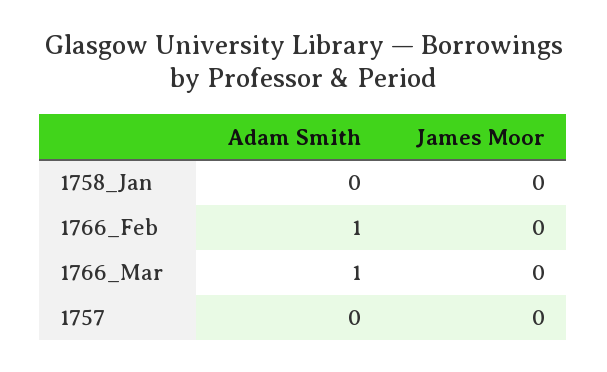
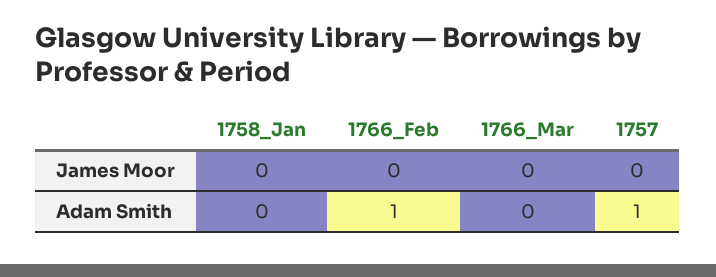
  {
    "Adam Smith": {
      "1758_Jan": 0,
      "1766_Feb": 1,
-     "1766_Mar": 1,
+     "1766_Mar": 0,
-     "1757": 0
+     "1757": 1
    },
    "James Moor": {
      "1758_Jan": 0,
      "1766_Feb": 0,
      "1766_Mar": 0,
      "1757": 0
    }
  }

